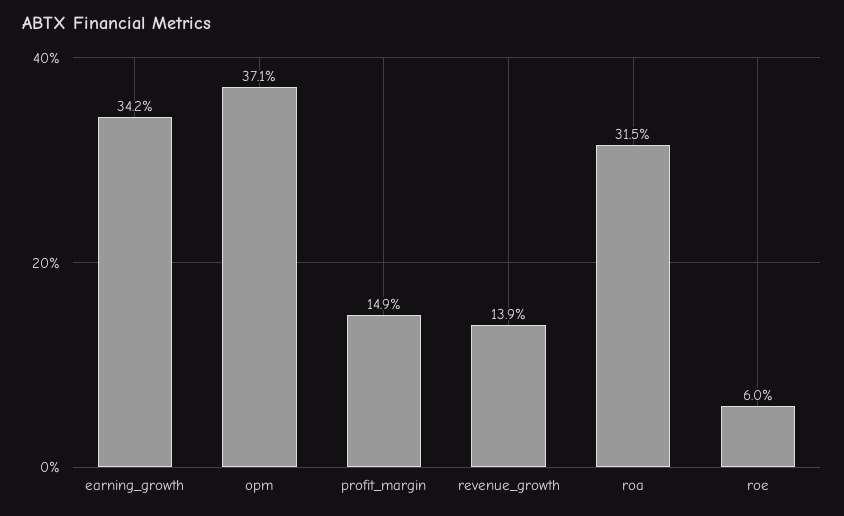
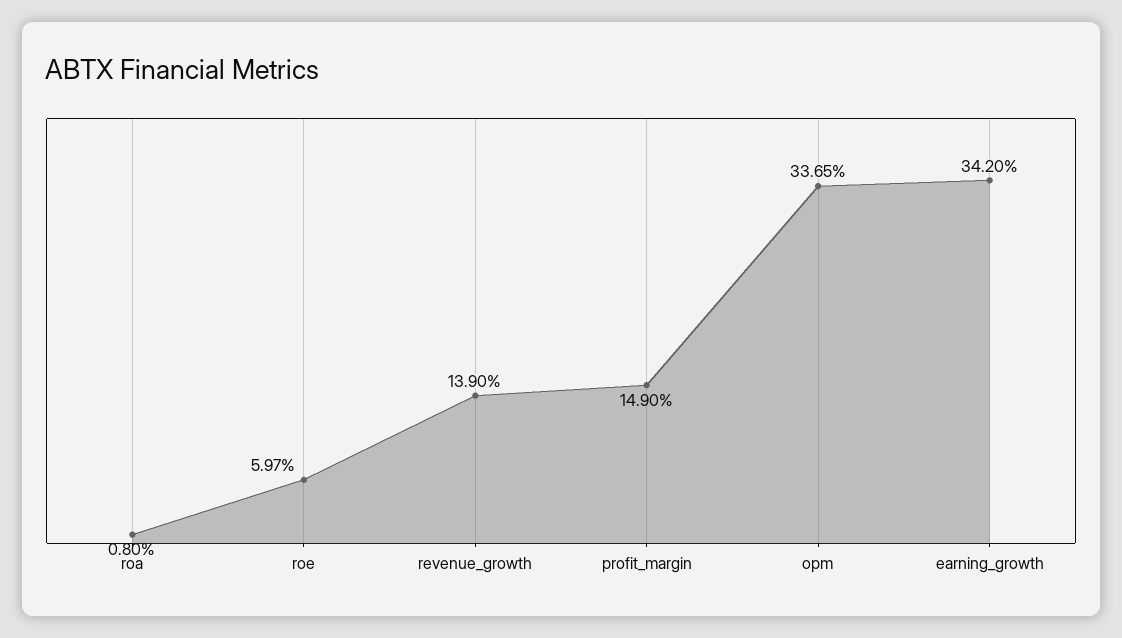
  {
    "earning_growth": 34.2,
-   "opm": 37.1,
+   "opm": 33.65,
    "profit_margin": 14.9,
    "revenue_growth": 13.9,
-   "roa": 31.5,
+   "roa": 0.8,
    "roe": 5.97
  }

